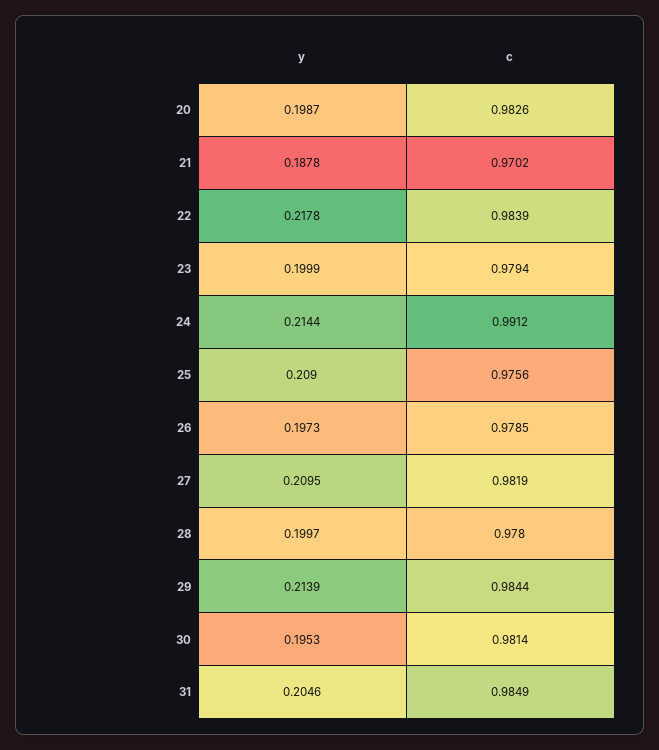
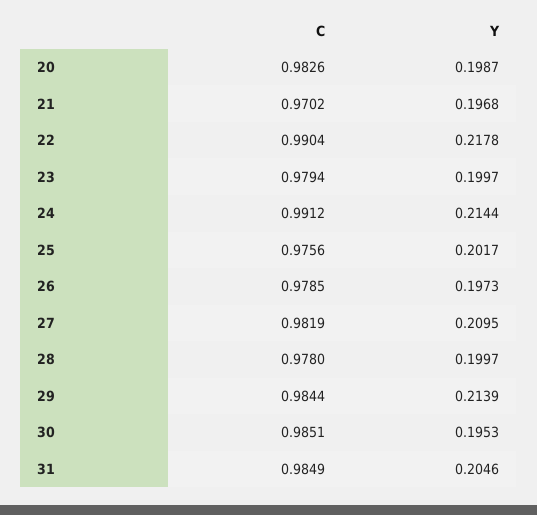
  {
    "y": {
      "20": 0.1987,
-     "21": 0.1878,
+     "21": 0.1968,
      "22": 0.2178,
-     "23": 0.1999,
+     "23": 0.1997,
      "24": 0.2144,
-     "25": 0.209,
+     "25": 0.2017,
      "26": 0.1973,
      "27": 0.2095,
      "28": 0.1997,
      "29": 0.2139,
      "30": 0.1953,
      "31": 0.2046
    },
    "c": {
      "20": 0.9826,
      "21": 0.9702,
-     "22": 0.9839,
+     "22": 0.9904,
      "23": 0.9794,
      "24": 0.9912,
      "25": 0.9756,
      "26": 0.9785,
      "27": 0.9819,
      "28": 0.978,
      "29": 0.9844,
-     "30": 0.9814,
+     "30": 0.9851,
      "31": 0.9849
    }
  }

